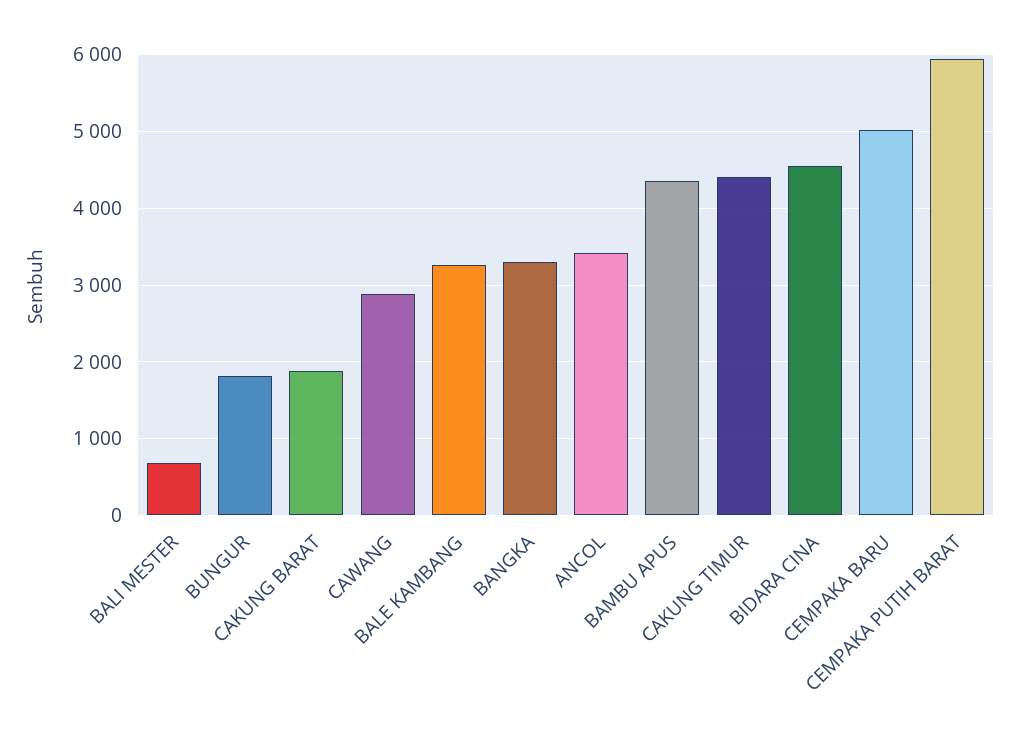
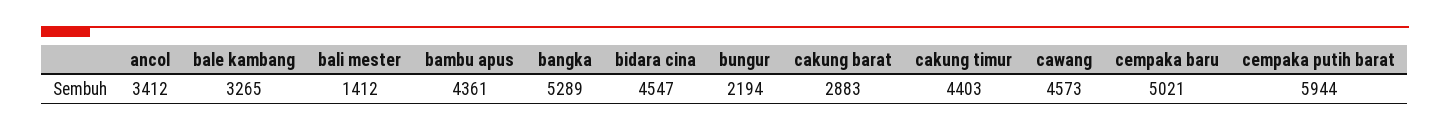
  {
-   "BALI MESTER": 700,
+   "BALI MESTER": 1412,
-   "BUNGUR": 1800,
+   "BUNGUR": 2194,
-   "CAKUNG BARAT": 1900,
+   "CAKUNG BARAT": 2883,
-   "CAWANG": 2900,
+   "CAWANG": 4573,
    "BALE KAMBANG": 3265,
-   "BANGKA": 3300,
+   "BANGKA": 5289,
    "ANCOL": 3412,
    "BAMBU APUS": 4361,
    "CAKUNG TIMUR": 4403,
    "BIDARA CINA": 4547,
    "CEMPAKA BARU": 5021,
    "CEMPAKA PUTIH BARAT": 5944
  }

